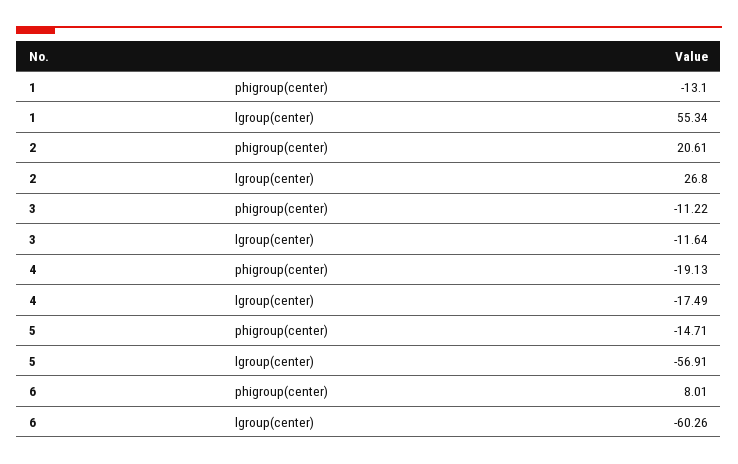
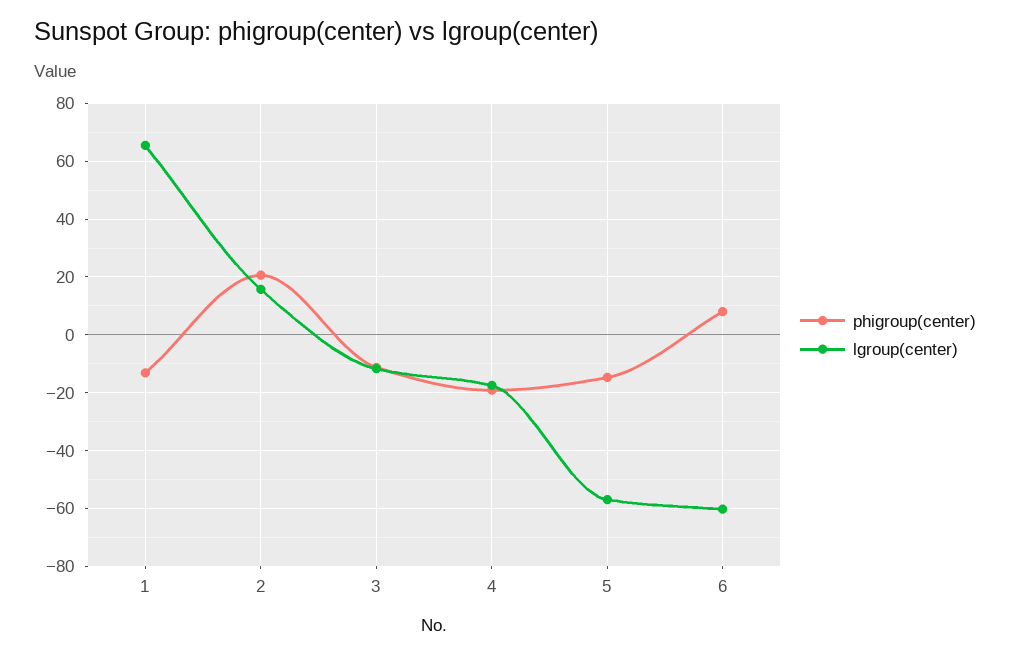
  {
    "phigroup(center)": {
      "1": -13.1,
      "2": 20.61,
      "3": -11.22,
      "4": -19.13,
      "5": -14.71,
      "6": 8.01
    },
    "lgroup(center)": {
-     "1": 55.34,
+     "1": 65,
-     "2": 26.8,
+     "2": 15,
      "3": -11.64,
      "4": -17.49,
      "5": -56.91,
      "6": -60.26
    }
  }

